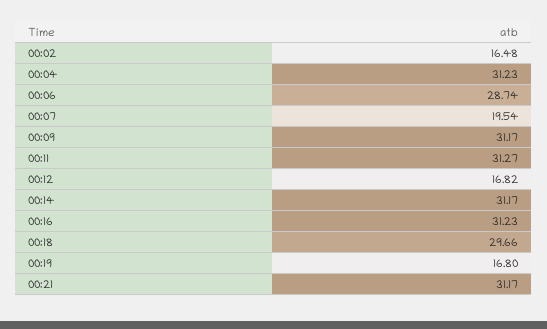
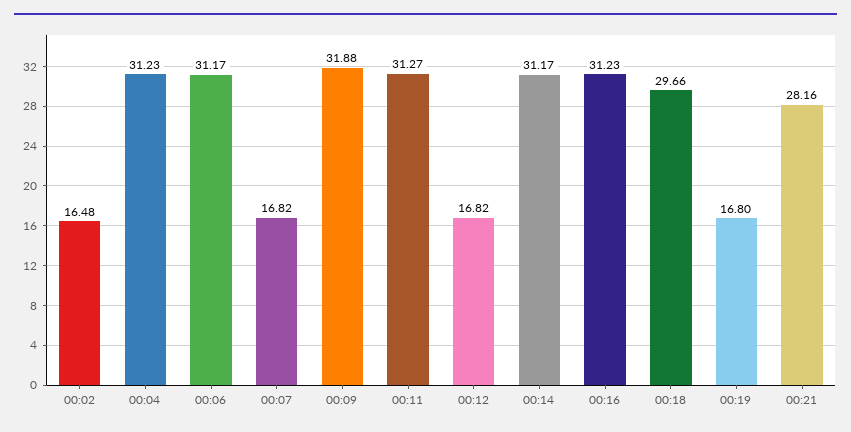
  {
    "00:02": 16.48,
    "00:04": 31.23,
-   "00:06": 28.74,
+   "00:06": 31.17,
-   "00:07": 19.54,
+   "00:07": 16.82,
-   "00:09": 31.17,
+   "00:09": 31.88,
    "00:11": 31.27,
    "00:12": 16.82,
    "00:14": 31.17,
    "00:16": 31.23,
    "00:18": 29.66,
    "00:19": 16.8,
-   "00:21": 31.17
+   "00:21": 28.16
  }

